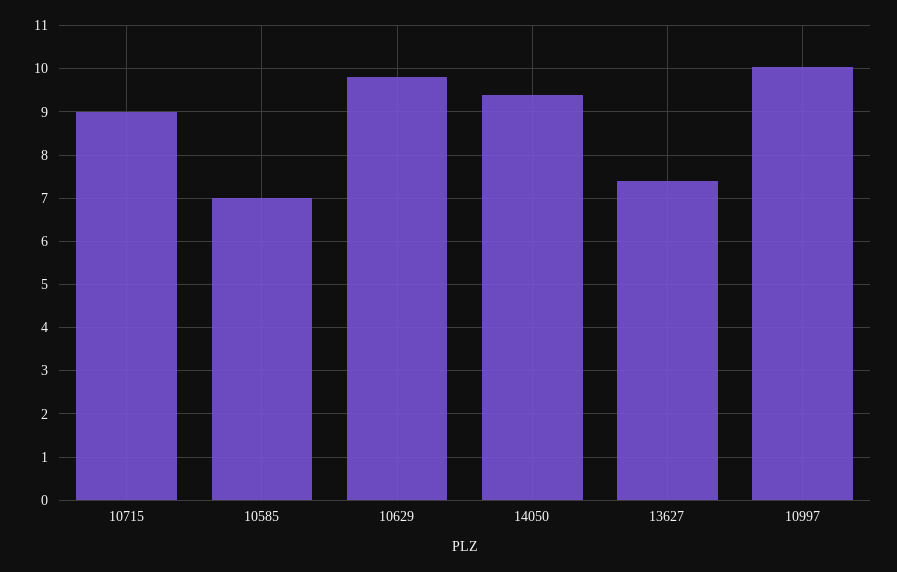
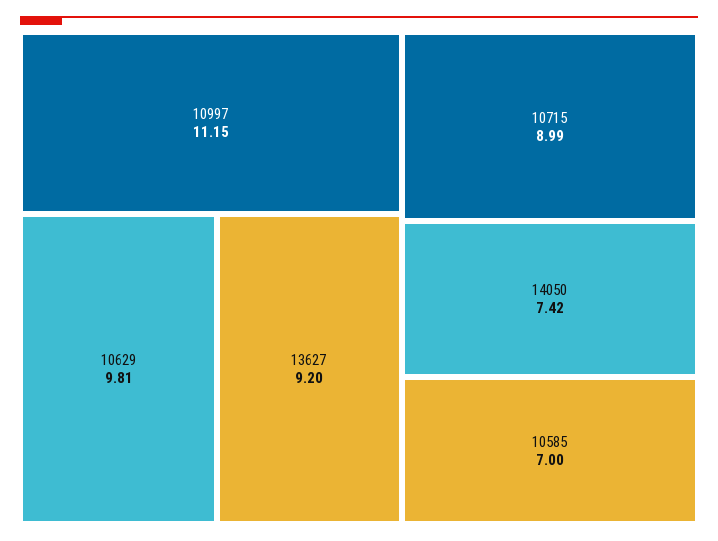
  {
    "10715": 8.99,
    "10585": 7,
    "10629": 9.81,
-   "14050": 9.4,
+   "14050": 7.42,
-   "13627": 7.4,
+   "13627": 9.2,
-   "10997": 10
+   "10997": 11.15
  }

